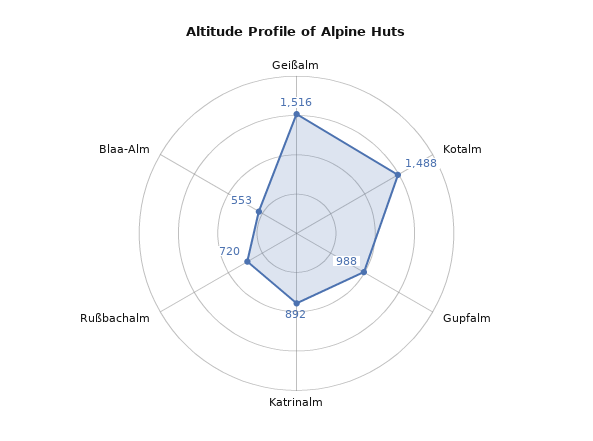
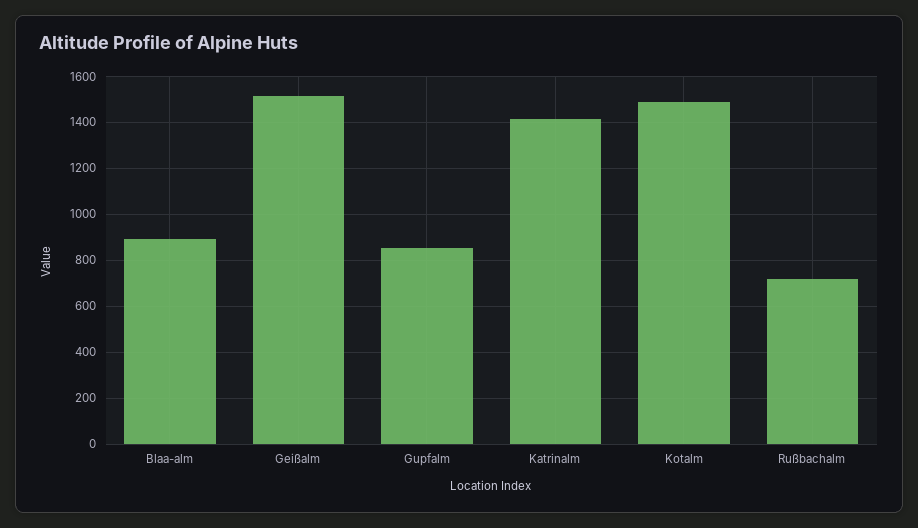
  {
    "Geißalm": 1516,
    "Kotalm": 1488,
-   "Gupfalm": 988,
+   "Gupfalm": 850,
-   "Katrinalm": 892,
+   "Katrinalm": 1400,
    "Rußbachalm": 720,
-   "Blaa-Alm": 553
+   "Blaa-Alm": 900
  }

